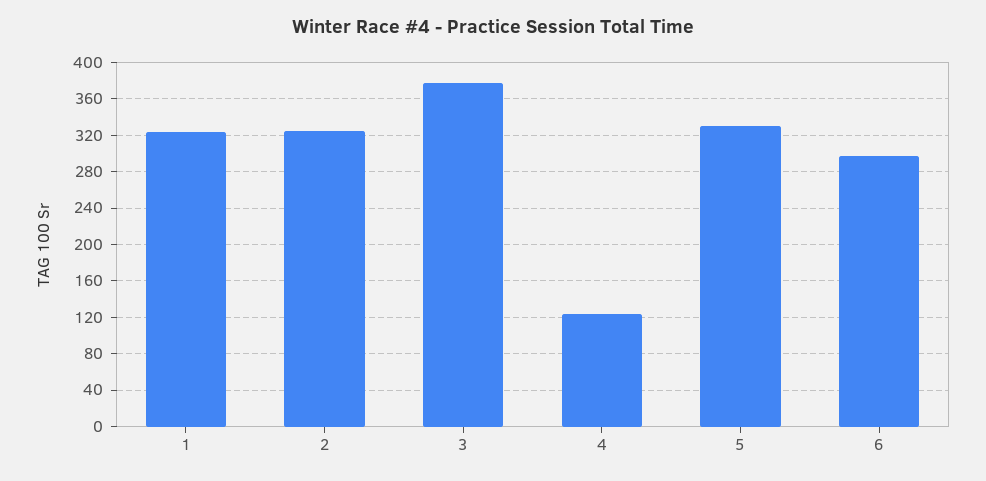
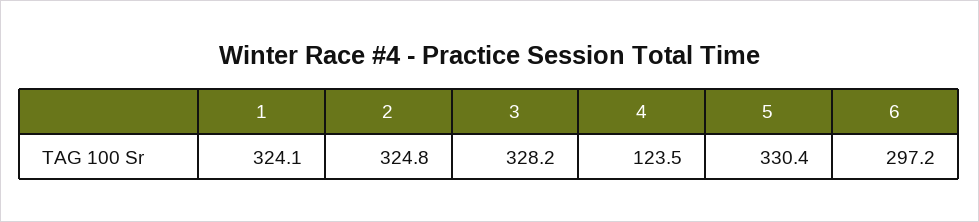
  {
    "1": 324.1,
    "2": 324.8,
-   "3": 380,
+   "3": 328.2,
    "4": 123.5,
    "5": 330.4,
    "6": 297.2
  }

